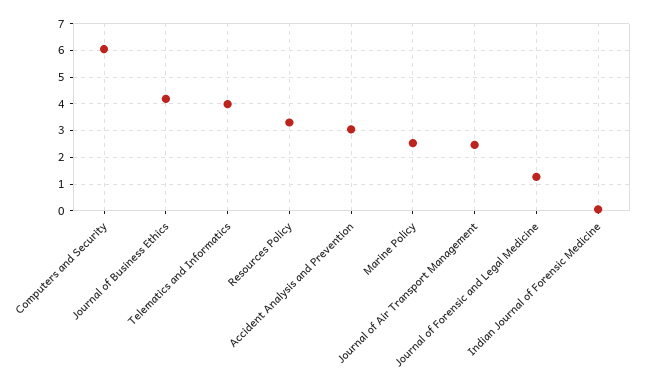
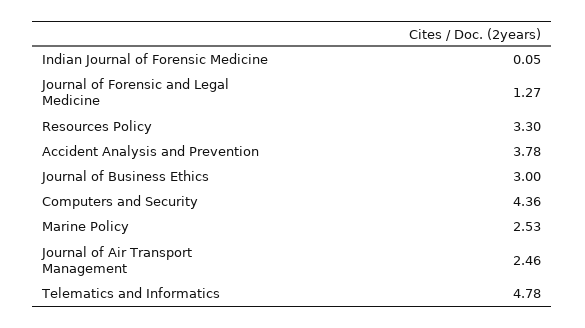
  {
-   "Computers and Security": 6,
+   "Computers and Security": 4.36,
-   "Journal of Business Ethics": 4.25,
+   "Journal of Business Ethics": 3,
-   "Telematics and Informatics": 4,
+   "Telematics and Informatics": 4.78,
    "Resources Policy": 3.3,
-   "Accident Analysis and Prevention": 3,
+   "Accident Analysis and Prevention": 3.78,
    "Marine Policy": 2.53,
    "Journal of Air Transport Management": 2.46,
    "Journal of Forensic and Legal Medicine": 1.27,
    "Indian Journal of Forensic Medicine": 0.05
  }

